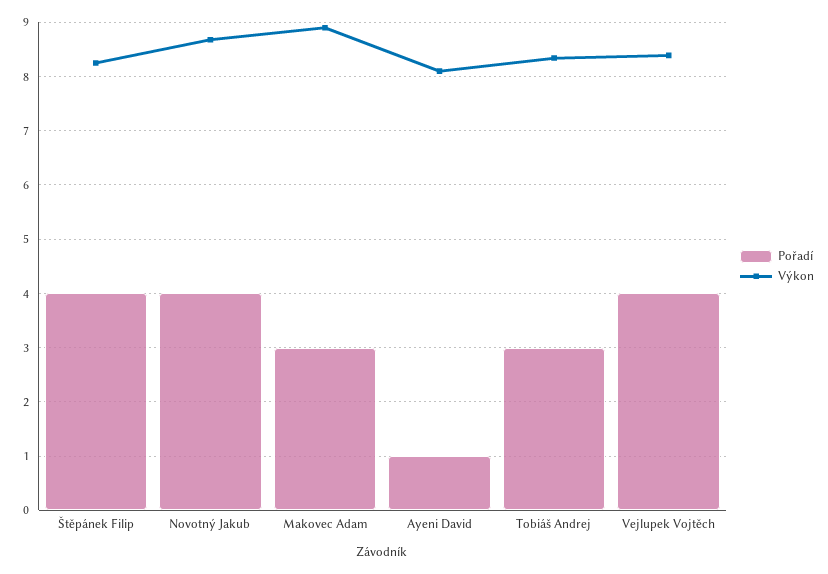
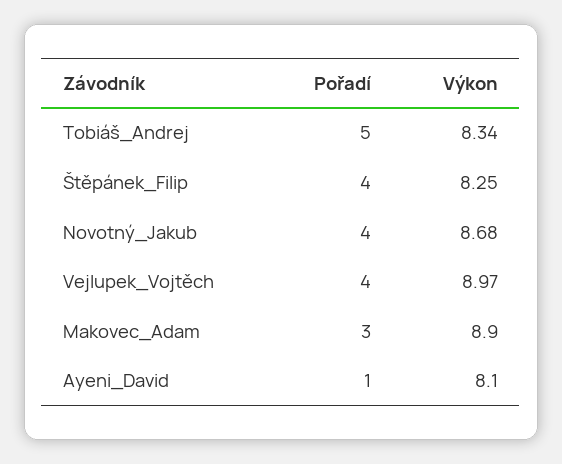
  {
    "Pořadí": {
      "Štěpánek Filip": 4,
      "Novotný Jakub": 4,
      "Makovec Adam": 3,
      "Ayeni David": 1,
-     "Tobiáš Andrej": 3,
+     "Tobiáš Andrej": 5,
      "Vejlupek Vojtěch": 4
    },
    "Výkon": {
      "Štěpánek Filip": 8.25,
      "Novotný Jakub": 8.68,
      "Makovec Adam": 8.9,
      "Ayeni David": 8.1,
      "Tobiáš Andrej": 8.34,
-     "Vejlupek Vojtěch": 8.4
+     "Vejlupek Vojtěch": 8.97
    }
  }

